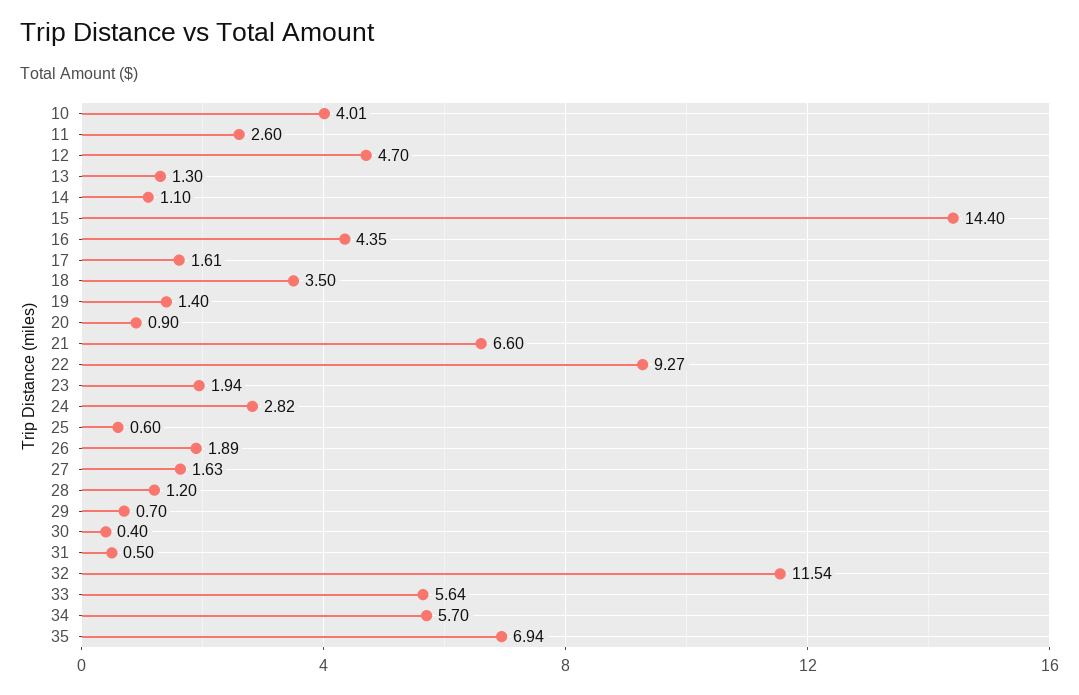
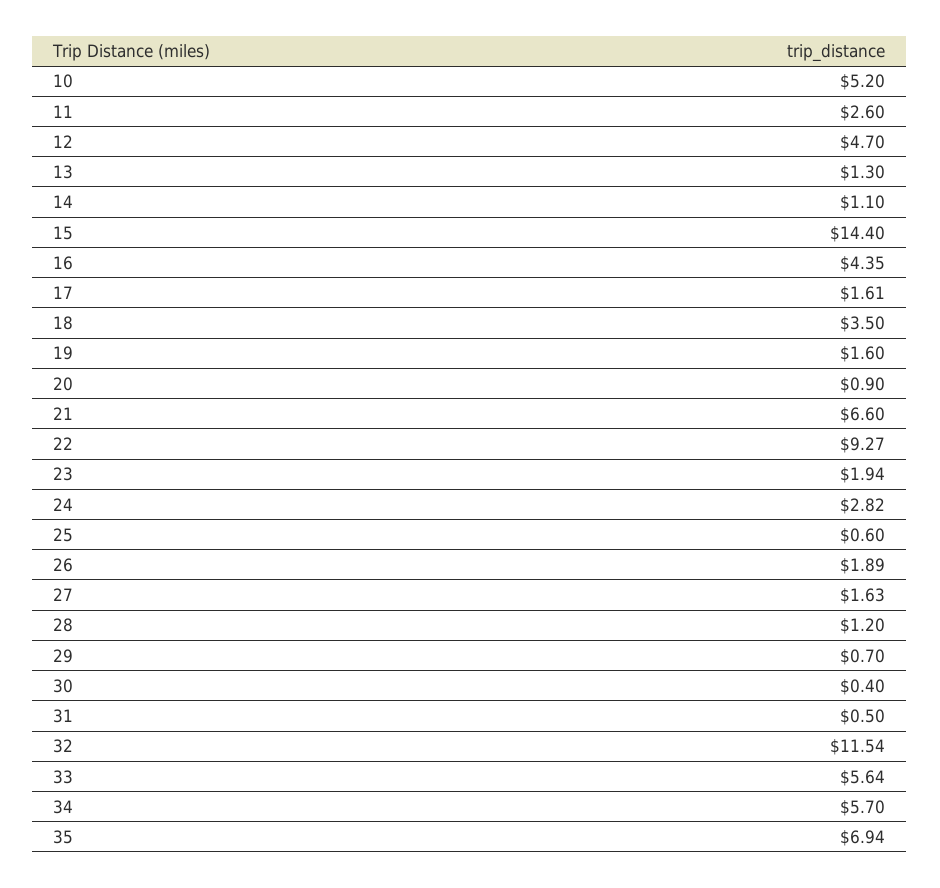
  {
-   "10": 4.01,
+   "10": 5.2,
    "11": 2.6,
    "12": 4.7,
    "13": 1.3,
    "14": 1.1,
    "15": 14.4,
    "16": 4.35,
    "17": 1.61,
    "18": 3.5,
-   "19": 1.4,
+   "19": 1.6,
    "20": 0.9,
    "21": 6.6,
    "22": 9.27,
    "23": 1.94,
    "24": 2.82,
    "25": 0.6,
    "26": 1.89,
    "27": 1.63,
    "28": 1.2,
    "29": 0.7,
    "30": 0.4,
    "31": 0.5,
    "32": 11.54,
    "33": 5.64,
    "34": 5.7,
    "35": 6.94
  }

